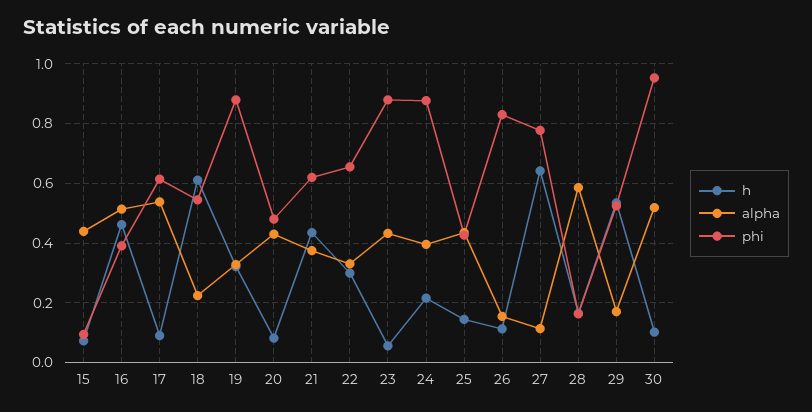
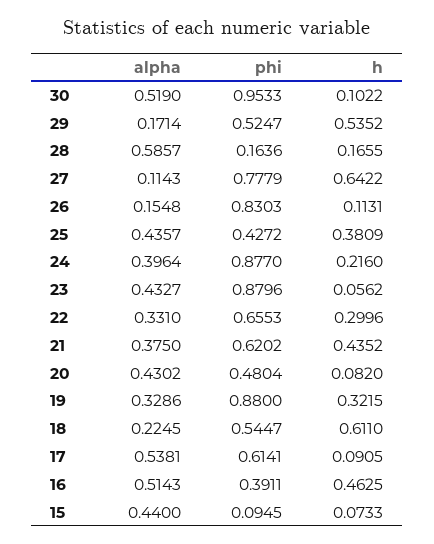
  {
    "h": {
      "15": 0.0733,
      "16": 0.4625,
      "17": 0.0905,
      "18": 0.611,
      "19": 0.3215,
      "20": 0.082,
      "21": 0.4352,
      "22": 0.2996,
      "23": 0.0562,
      "24": 0.216,
-     "25": 0.15,
+     "25": 0.3809,
      "26": 0.1131,
      "27": 0.6422,
      "28": 0.1655,
      "29": 0.5352,
      "30": 0.1022
    },
    "alpha": {
      "15": 0.44,
      "16": 0.5143,
      "17": 0.5381,
      "18": 0.2245,
      "19": 0.3286,
      "20": 0.4302,
      "21": 0.375,
      "22": 0.331,
      "23": 0.4327,
      "24": 0.3964,
      "25": 0.4357,
      "26": 0.1548,
      "27": 0.1143,
      "28": 0.5857,
      "29": 0.1714,
      "30": 0.519
    },
    "phi": {
      "15": 0.0945,
      "16": 0.3911,
      "17": 0.6141,
      "18": 0.5447,
      "19": 0.88,
      "20": 0.4804,
      "21": 0.6202,
      "22": 0.6553,
      "23": 0.8796,
      "24": 0.877,
      "25": 0.4272,
      "26": 0.8303,
      "27": 0.7779,
      "28": 0.1636,
      "29": 0.5247,
      "30": 0.9533
    }
  }

